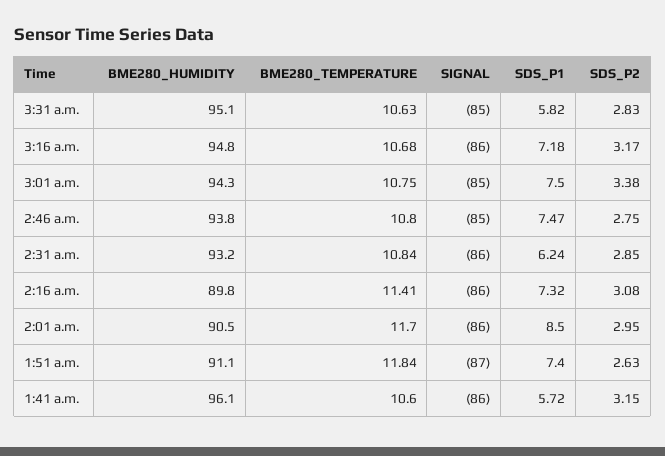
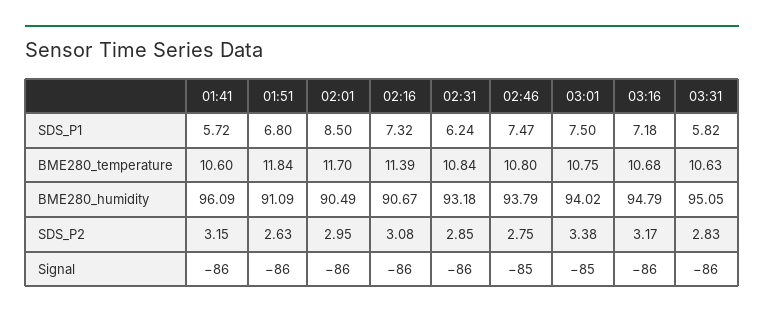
  {
    "BME280_HUMIDITY": {
      "3:31 a.m.": 95.05,
      "3:16 a.m.": 94.79,
-     "3:01 a.m.": 94.3,
+     "3:01 a.m.": 94.02,
      "2:46 a.m.": 93.79,
      "2:31 a.m.": 93.18,
-     "2:16 a.m.": 89.8,
+     "2:16 a.m.": 90.67,
      "2:01 a.m.": 90.49,
      "1:51 a.m.": 91.09,
      "1:41 a.m.": 96.09
    },
    "BME280_TEMPERATURE": {
      "3:31 a.m.": 10.63,
      "3:16 a.m.": 10.68,
      "3:01 a.m.": 10.75,
      "2:46 a.m.": 10.8,
      "2:31 a.m.": 10.84,
-     "2:16 a.m.": 11.41,
+     "2:16 a.m.": 11.39,
      "2:01 a.m.": 11.7,
      "1:51 a.m.": 11.84,
      "1:41 a.m.": 10.6
    },
    "SIGNAL": {
-     "3:31 a.m.": -85,
+     "3:31 a.m.": -86,
      "3:16 a.m.": -86,
      "3:01 a.m.": -85,
      "2:46 a.m.": -85,
      "2:31 a.m.": -86,
      "2:16 a.m.": -86,
      "2:01 a.m.": -86,
-     "1:51 a.m.": -87,
+     "1:51 a.m.": -86,
      "1:41 a.m.": -86
    },
    "SDS_P1": {
      "3:31 a.m.": 5.82,
      "3:16 a.m.": 7.18,
      "3:01 a.m.": 7.5,
      "2:46 a.m.": 7.47,
      "2:31 a.m.": 6.24,
      "2:16 a.m.": 7.32,
      "2:01 a.m.": 8.5,
-     "1:51 a.m.": 7.4,
+     "1:51 a.m.": 6.8,
      "1:41 a.m.": 5.72
    },
    "SDS_P2": {
      "3:31 a.m.": 2.83,
      "3:16 a.m.": 3.17,
      "3:01 a.m.": 3.38,
      "2:46 a.m.": 2.75,
      "2:31 a.m.": 2.85,
      "2:16 a.m.": 3.08,
      "2:01 a.m.": 2.95,
      "1:51 a.m.": 2.63,
      "1:41 a.m.": 3.15
    }
  }

